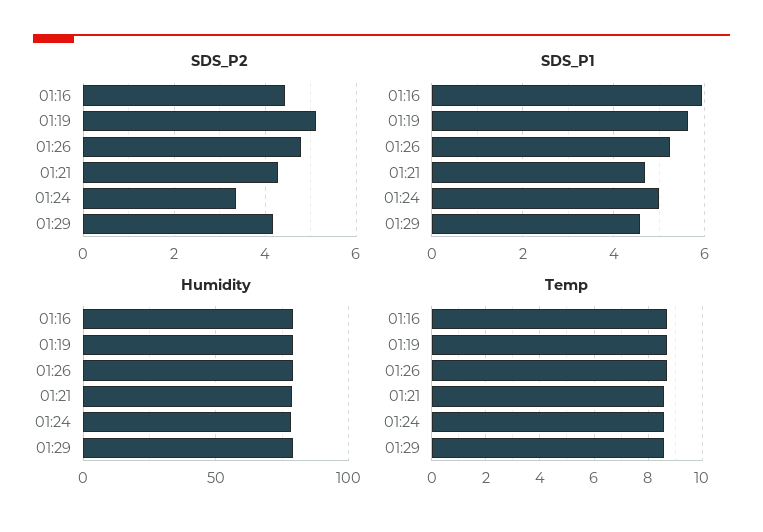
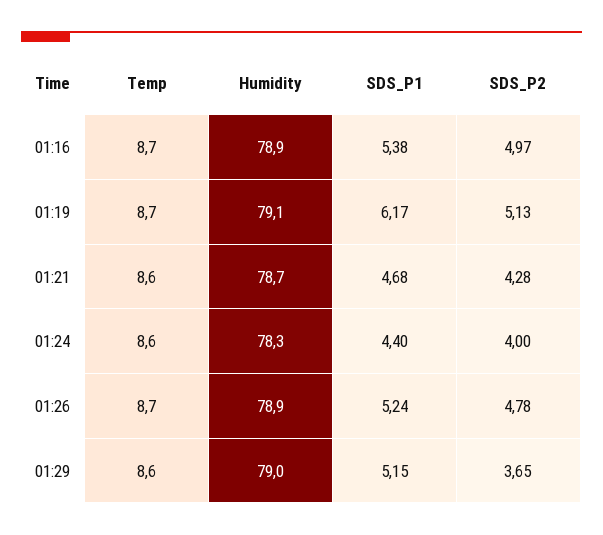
  {
    "SDS_P2": {
-     "01:16": 4.4,
+     "01:16": 4.97,
      "01:19": 5.13,
      "01:26": 4.78,
      "01:21": 4.28,
-     "01:24": 3.4,
+     "01:24": 4,
-     "01:29": 4.2
+     "01:29": 3.65
    },
    "SDS_P1": {
-     "01:16": 6,
+     "01:16": 5.38,
-     "01:19": 5.6,
+     "01:19": 6.17,
      "01:26": 5.24,
      "01:21": 4.68,
-     "01:24": 5,
+     "01:24": 4.4,
-     "01:29": 4.6
+     "01:29": 5.15
    },
    "Humidity": {
      "01:16": 78.9,
      "01:19": 79.1,
      "01:26": 78.9,
      "01:21": 78.7,
      "01:24": 78.3,
      "01:29": 79
    },
    "Temp": {
      "01:16": 8.7,
      "01:19": 8.7,
      "01:26": 8.7,
      "01:21": 8.6,
      "01:24": 8.6,
      "01:29": 8.6
    }
  }

